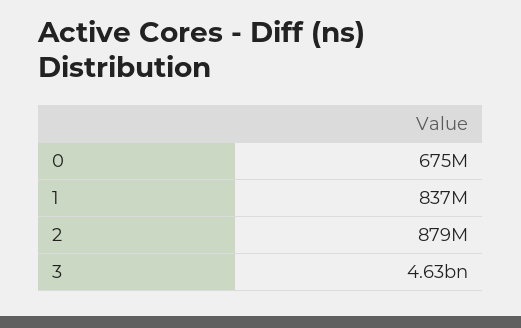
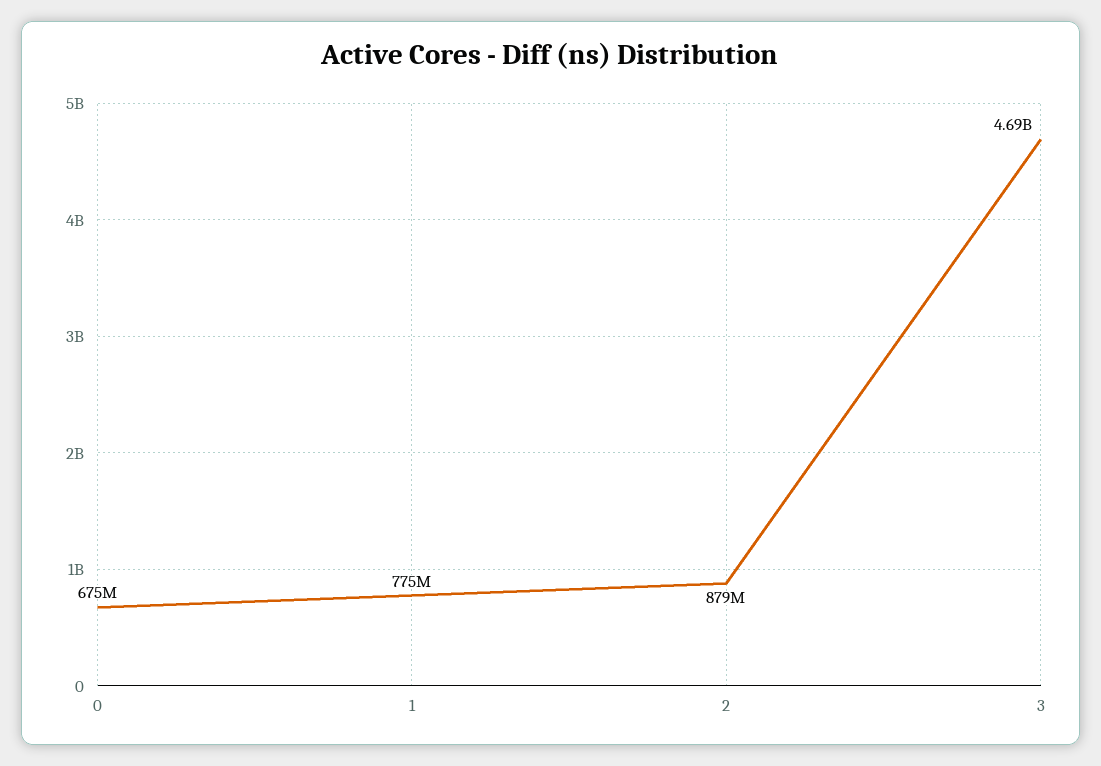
  {
    "0": 675000000,
-   "1": 837000000,
+   "1": 775000000,
    "2": 879000000,
-   "3": 4630000000
+   "3": 4690000000
  }

